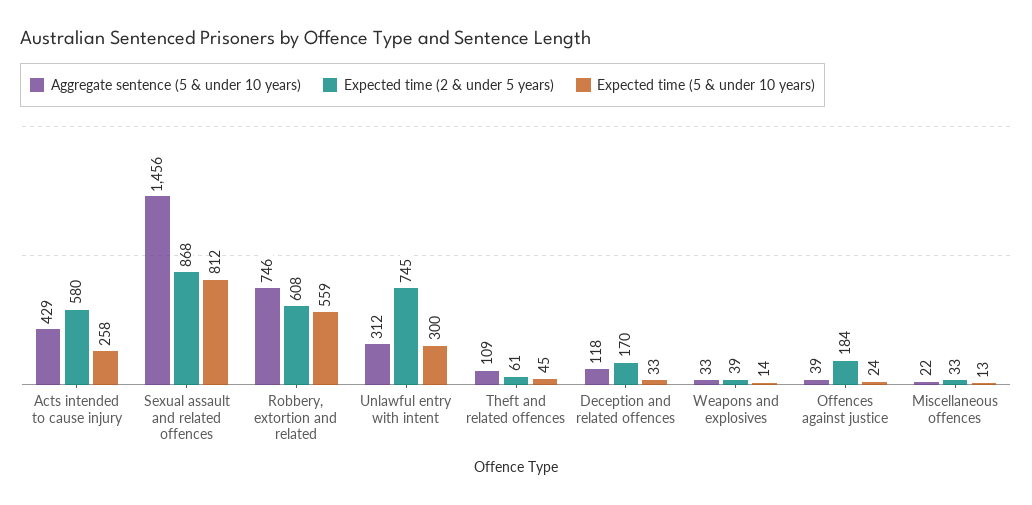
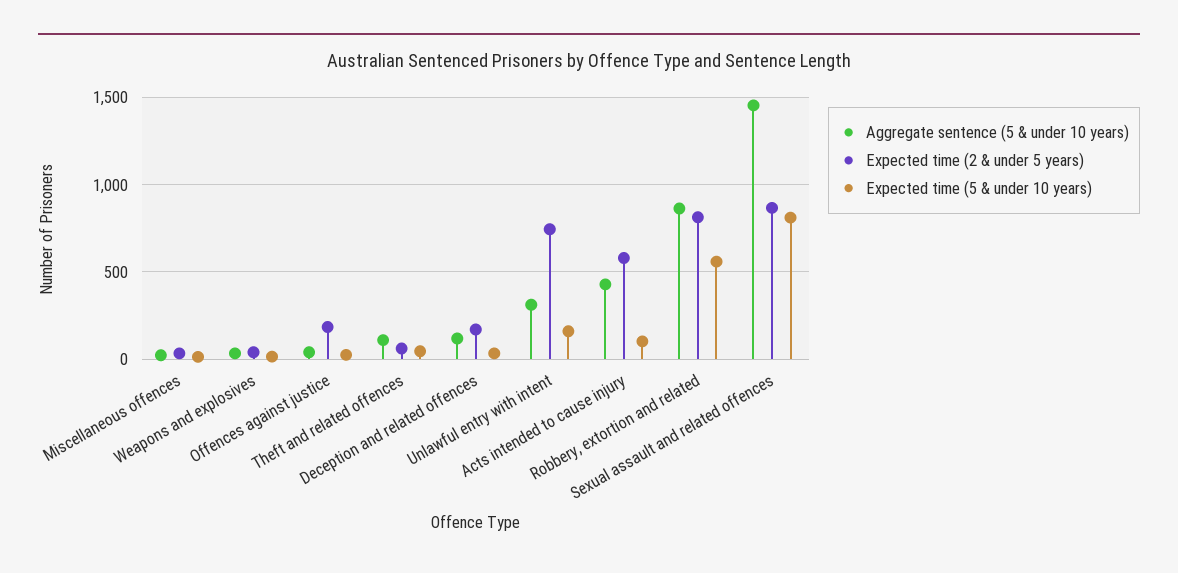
  {
    "Aggregate sentence (5 & under 10 years)": {
      "Acts intended to cause injury": 429,
      "Sexual assault and related offences": 1456,
-     "Robbery, extortion and related": 746,
+     "Robbery, extortion and related": 850,
      "Unlawful entry with intent": 312,
      "Theft and related offences": 109,
      "Deception and related offences": 118,
      "Weapons and explosives": 33,
      "Offences against justice": 39,
      "Miscellaneous offences": 22
    },
    "Expected time (2 & under 5 years)": {
      "Acts intended to cause injury": 580,
      "Sexual assault and related offences": 868,
-     "Robbery, extortion and related": 608,
+     "Robbery, extortion and related": 800,
      "Unlawful entry with intent": 745,
      "Theft and related offences": 61,
      "Deception and related offences": 170,
      "Weapons and explosives": 39,
      "Offences against justice": 184,
      "Miscellaneous offences": 33
    },
    "Expected time (5 & under 10 years)": {
-     "Acts intended to cause injury": 258,
+     "Acts intended to cause injury": 100,
      "Sexual assault and related offences": 812,
      "Robbery, extortion and related": 559,
-     "Unlawful entry with intent": 300,
+     "Unlawful entry with intent": 150,
      "Theft and related offences": 45,
      "Deception and related offences": 33,
      "Weapons and explosives": 14,
      "Offences against justice": 24,
      "Miscellaneous offences": 13
    }
  }

